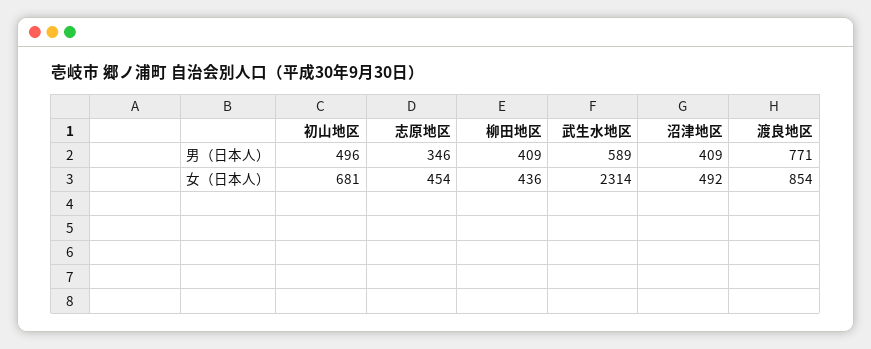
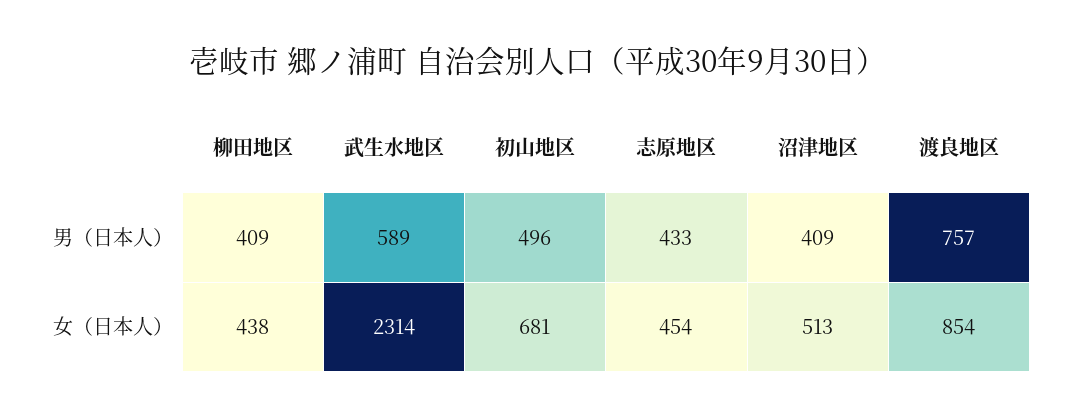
  {
    "初山地区": {
      "男（日本人）": 496,
      "女（日本人）": 681
    },
    "志原地区": {
-     "男（日本人）": 346,
+     "男（日本人）": 433,
      "女（日本人）": 454
    },
    "柳田地区": {
      "男（日本人）": 409,
-     "女（日本人）": 436
+     "女（日本人）": 438
    },
    "武生水地区": {
      "男（日本人）": 589,
      "女（日本人）": 2314
    },
    "沼津地区": {
      "男（日本人）": 409,
-     "女（日本人）": 492
+     "女（日本人）": 513
    },
    "渡良地区": {
-     "男（日本人）": 771,
+     "男（日本人）": 757,
      "女（日本人）": 854
    }
  }

